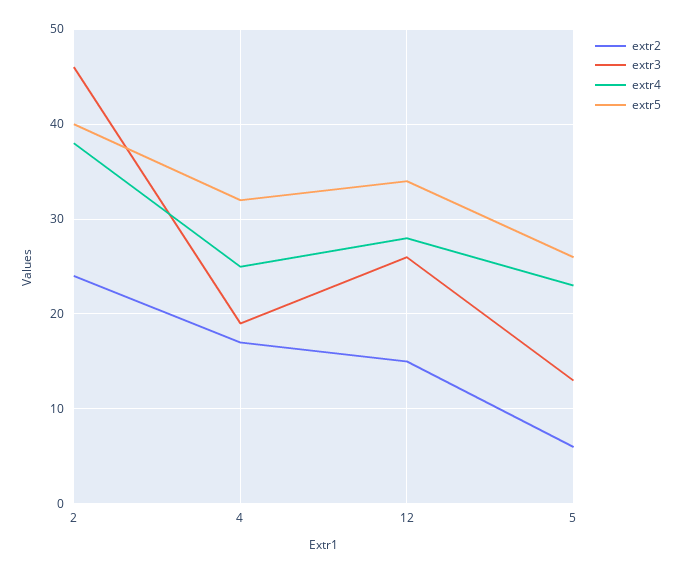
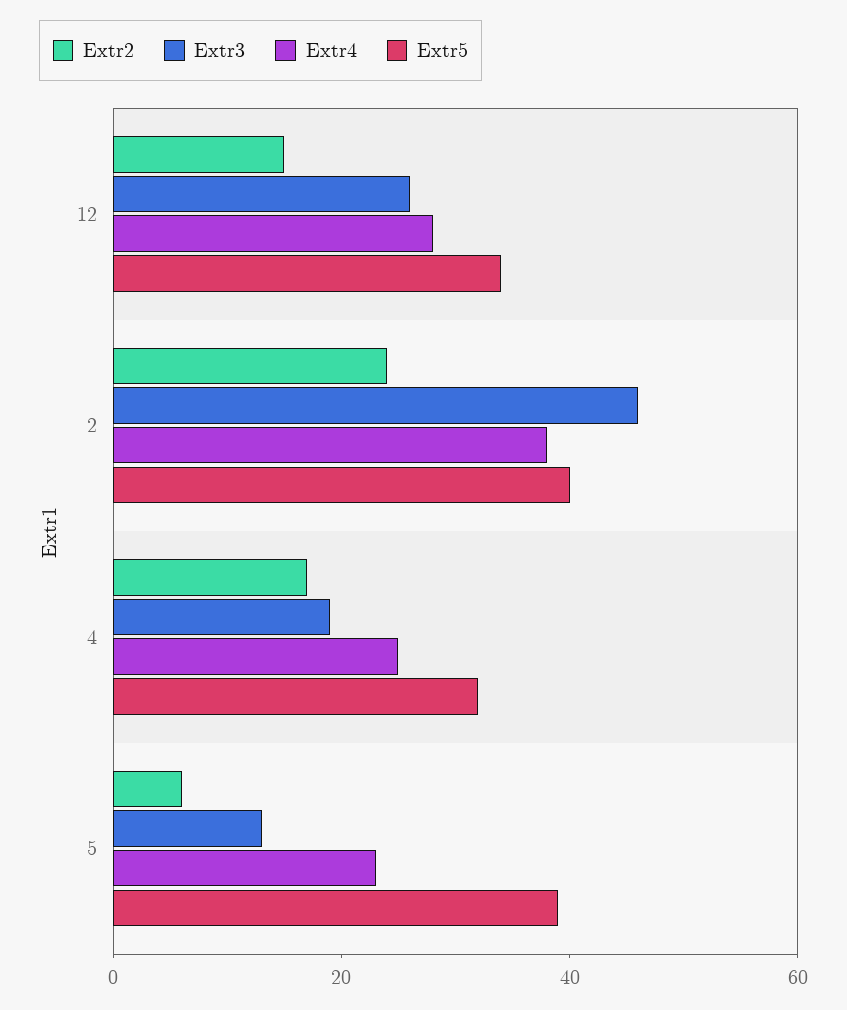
  {
    "extr2": {
      "2": 24,
      "4": 17,
      "12": 15,
      "5": 6
    },
    "extr3": {
      "2": 46,
      "4": 19,
      "12": 26,
      "5": 13
    },
    "extr4": {
      "2": 38,
      "4": 25,
      "12": 28,
      "5": 23
    },
    "extr5": {
      "2": 40,
      "4": 32,
      "12": 34,
-     "5": 26
+     "5": 40
    }
  }

